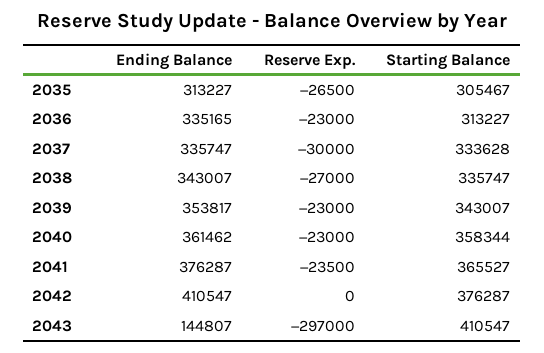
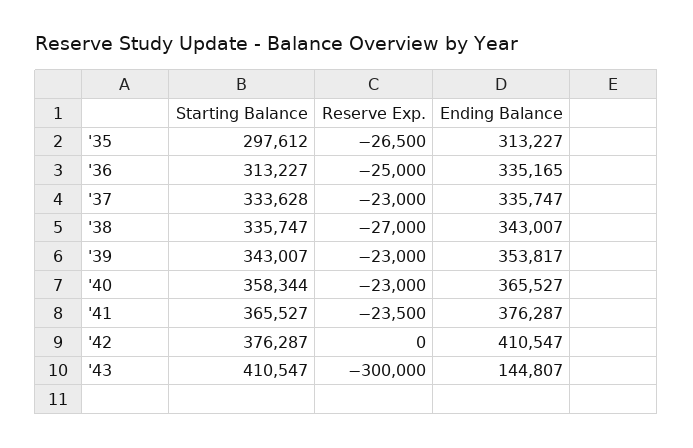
  {
    "Ending Balance": {
      "2035": 313227,
      "2036": 335165,
      "2037": 335747,
      "2038": 343007,
      "2039": 353817,
-     "2040": 361462,
+     "2040": 365527,
      "2041": 376287,
      "2042": 410547,
      "2043": 144807
    },
    "Reserve Exp.": {
      "2035": -26500,
-     "2036": -23000,
+     "2036": -25000,
-     "2037": -30000,
+     "2037": -23000,
      "2038": -27000,
      "2039": -23000,
      "2040": -23000,
      "2041": -23500,
      "2042": 0,
-     "2043": -297000
+     "2043": -300000
    },
    "Starting Balance": {
-     "2035": 305467,
+     "2035": 297612,
      "2036": 313227,
      "2037": 333628,
      "2038": 335747,
      "2039": 343007,
      "2040": 358344,
      "2041": 365527,
      "2042": 376287,
      "2043": 410547
    }
  }

